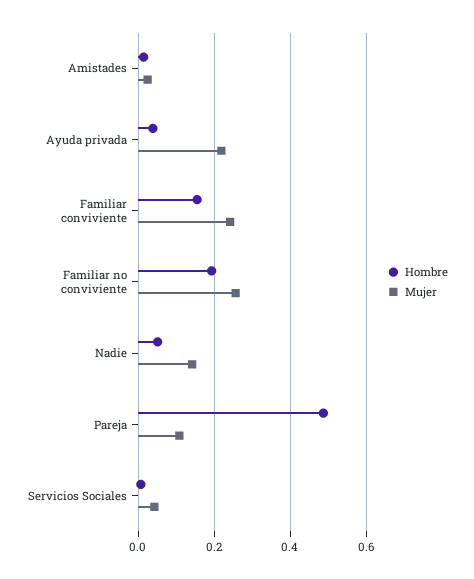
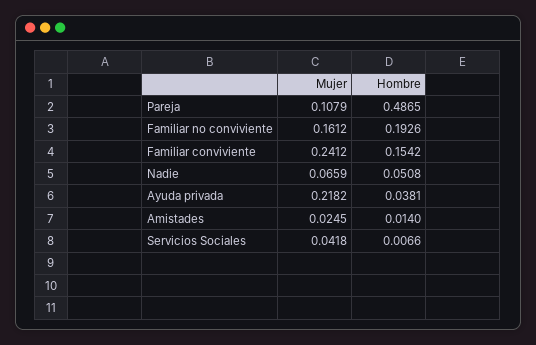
  {
    "Hombre": {
      "Amistades": 0.014,
      "Ayuda privada": 0.0381,
      "Familiar conviviente": 0.1542,
      "Familiar no conviviente": 0.1926,
      "Nadie": 0.0508,
      "Pareja": 0.4865,
      "Servicios Sociales": 0.0066
    },
    "Mujer": {
      "Amistades": 0.0245,
      "Ayuda privada": 0.2182,
      "Familiar conviviente": 0.2412,
-     "Familiar no conviviente": 0.26,
+     "Familiar no conviviente": 0.1612,
-     "Nadie": 0.14,
+     "Nadie": 0.0659,
      "Pareja": 0.1079,
      "Servicios Sociales": 0.0418
    }
  }

